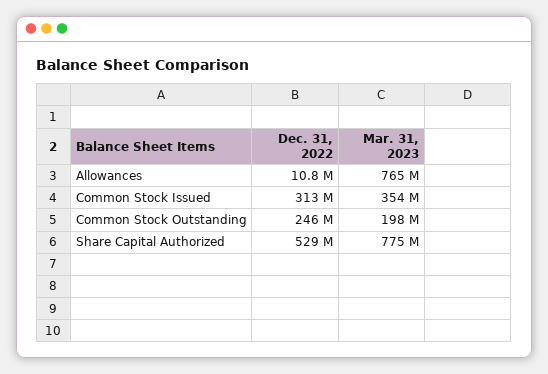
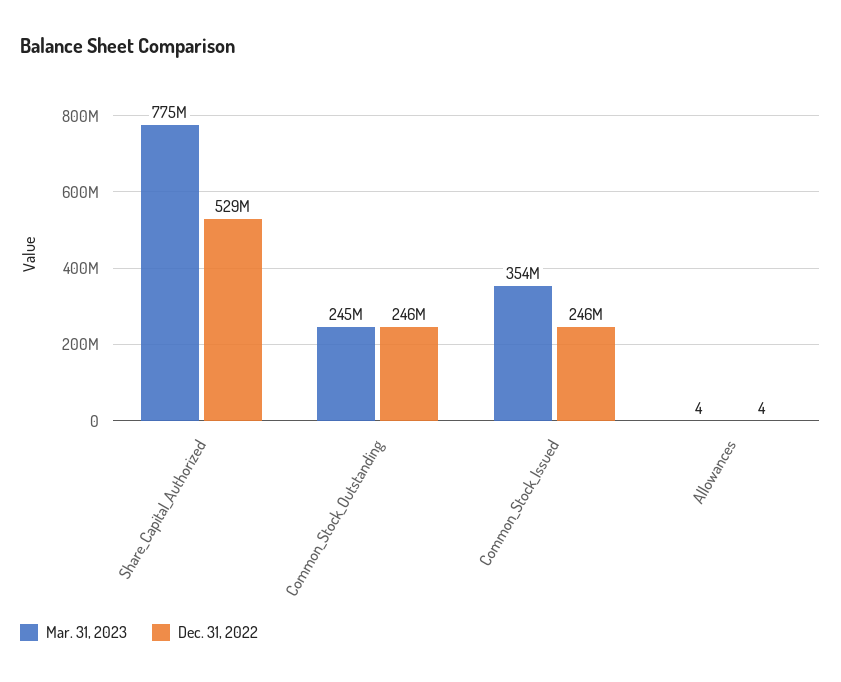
  {
    "Dec. 31, 2022": {
-     "Allowances": 10800000,
+     "Allowances": 4,
-     "Common Stock Issued": 313000000,
+     "Common Stock Issued": 246000000,
      "Common Stock Outstanding": 246000000,
      "Share Capital Authorized": 529000000
    },
    "Mar. 31, 2023": {
-     "Allowances": 765000000,
+     "Allowances": 4,
      "Common Stock Issued": 354000000,
-     "Common Stock Outstanding": 198000000,
+     "Common Stock Outstanding": 245000000,
      "Share Capital Authorized": 775000000
    }
  }

